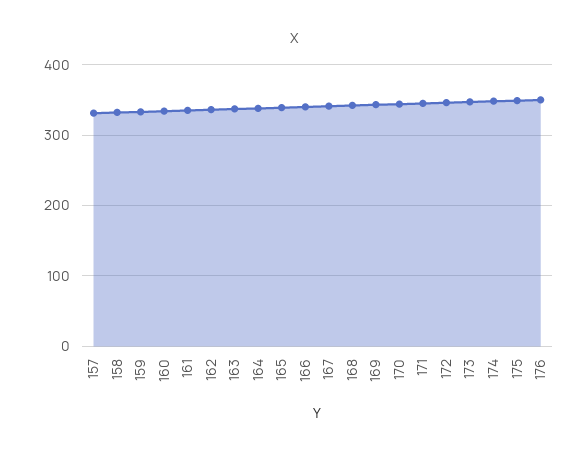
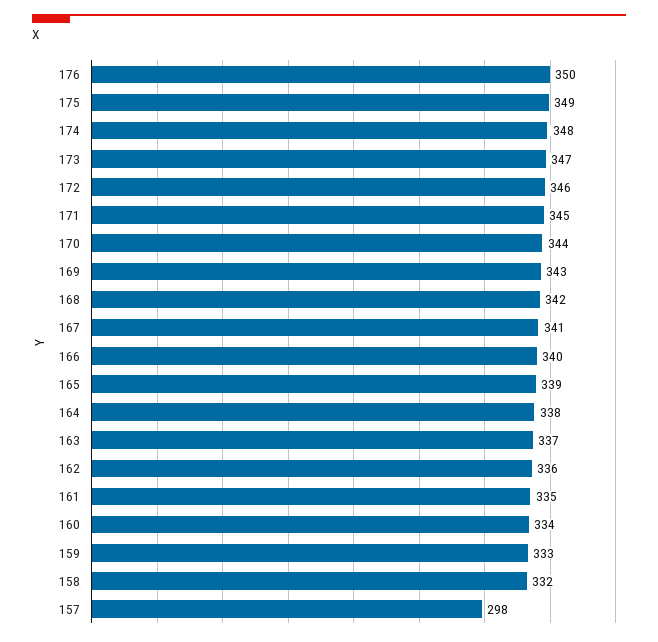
  {
-   "157": 330,
+   "157": 298,
    "158": 332,
    "159": 333,
    "160": 334,
    "161": 335,
    "162": 336,
    "163": 337,
    "164": 338,
    "165": 339,
    "166": 340,
    "167": 341,
    "168": 342,
    "169": 343,
    "170": 344,
    "171": 345,
    "172": 346,
    "173": 347,
    "174": 348,
    "175": 349,
    "176": 350
  }

